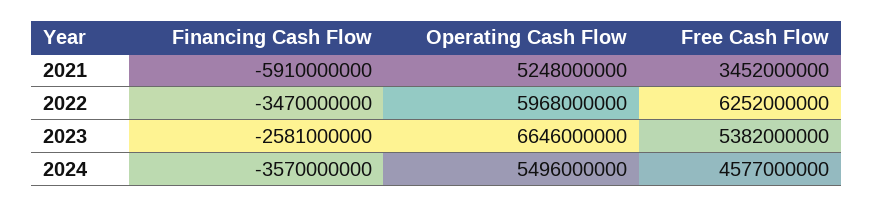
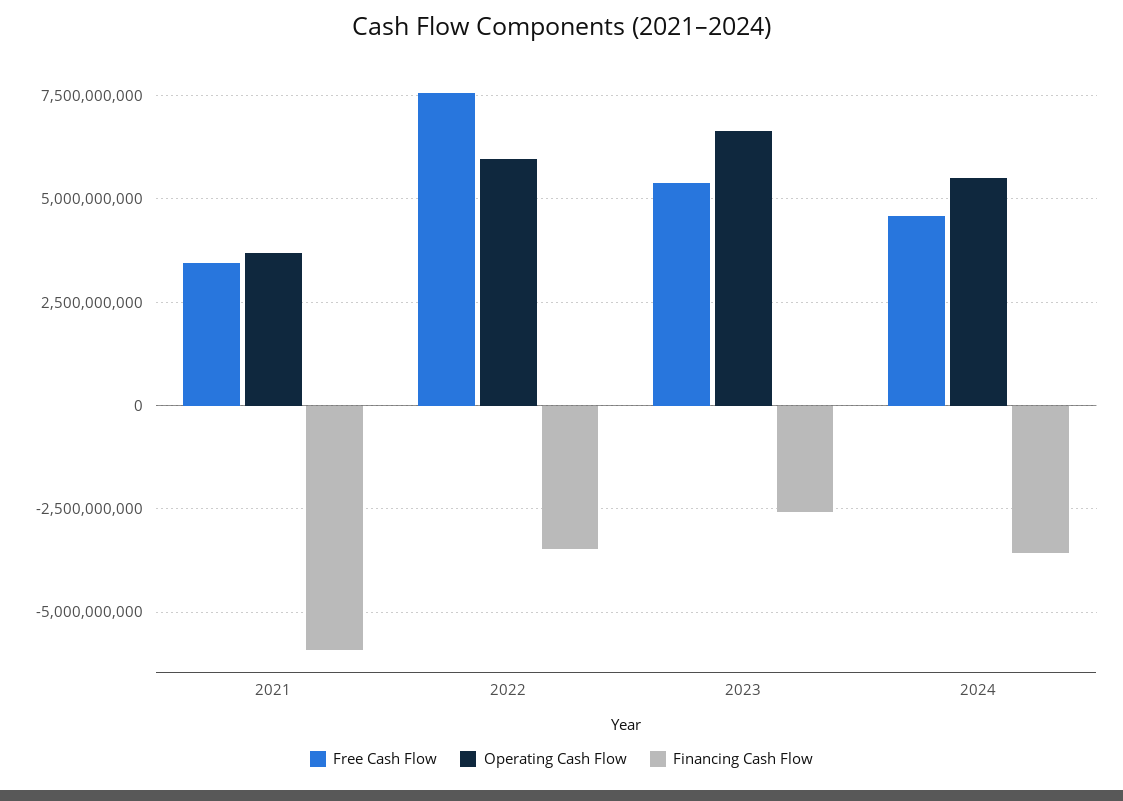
  {
    "Financing Cash Flow": {
      "2021": -5910000000,
      "2022": -3470000000,
      "2023": -2581000000,
      "2024": -3570000000
    },
    "Operating Cash Flow": {
-     "2021": 5248000000,
+     "2021": 3750000000,
      "2022": 5968000000,
      "2023": 6646000000,
      "2024": 5496000000
    },
    "Free Cash Flow": {
      "2021": 3452000000,
-     "2022": 6252000000,
+     "2022": 7500000000,
      "2023": 5382000000,
      "2024": 4577000000
    }
  }

